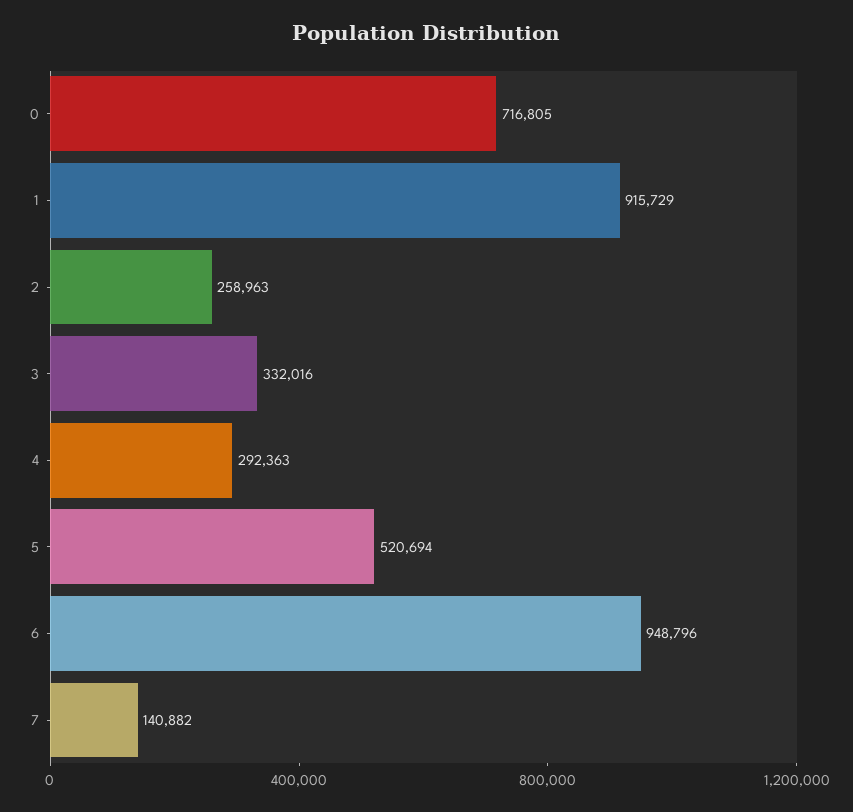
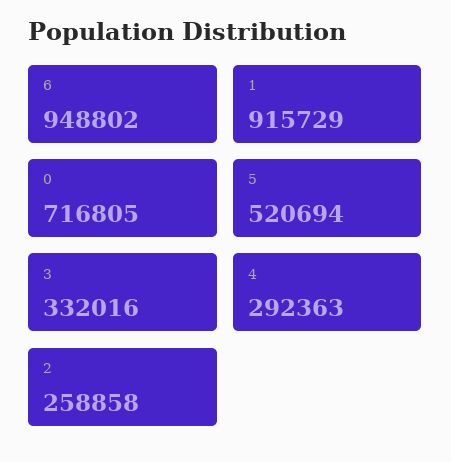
  {
    "0": 716805,
    "1": 915729,
-   "2": 258963,
+   "2": 258858,
    "3": 332016,
    "4": 292363,
    "5": 520694,
-   "6": 948796,
+   "6": 948802
-   "7": 140882
  }

